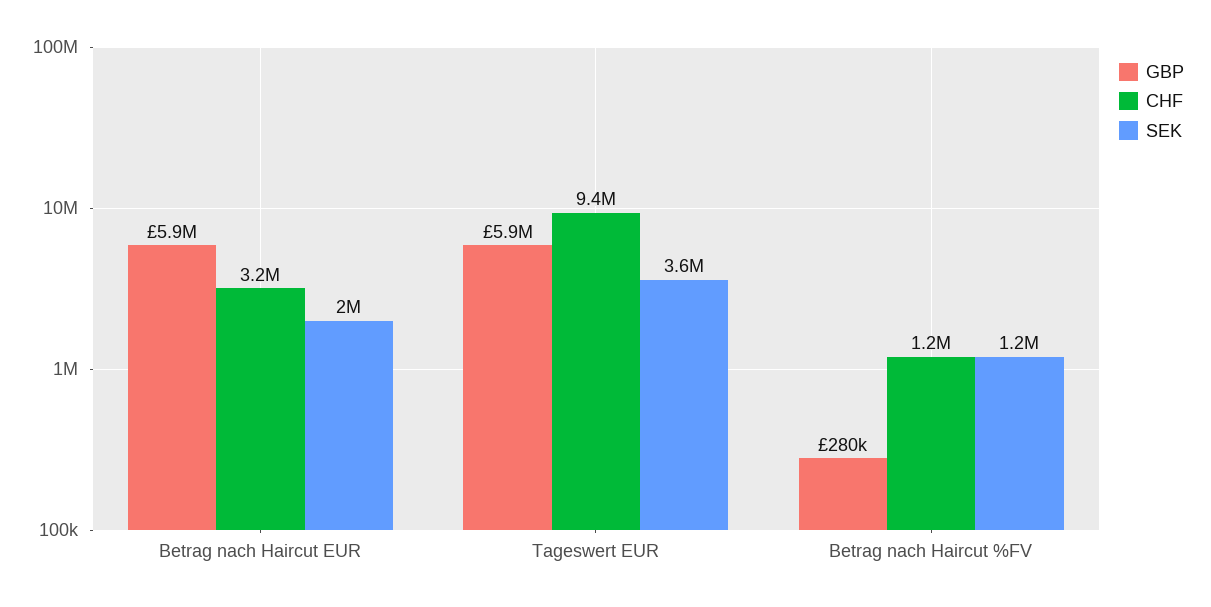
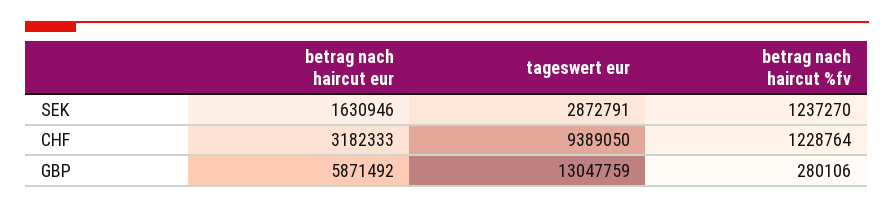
  {
    "GBP": {
      "Betrag nach Haircut EUR": 5871492,
-     "Tageswert EUR": 5900000,
+     "Tageswert EUR": 13047759,
      "Betrag nach Haircut %FV": 280106
    },
    "CHF": {
      "Betrag nach Haircut EUR": 3182333,
      "Tageswert EUR": 9389050,
      "Betrag nach Haircut %FV": 1228764
    },
    "SEK": {
-     "Betrag nach Haircut EUR": 2000000,
+     "Betrag nach Haircut EUR": 1630946,
-     "Tageswert EUR": 3600000,
+     "Tageswert EUR": 2872791,
      "Betrag nach Haircut %FV": 1237270
    }
  }

